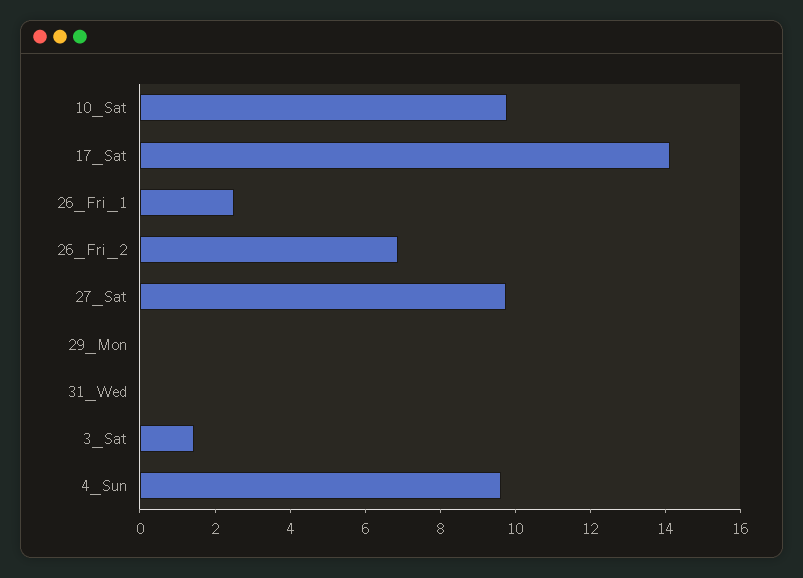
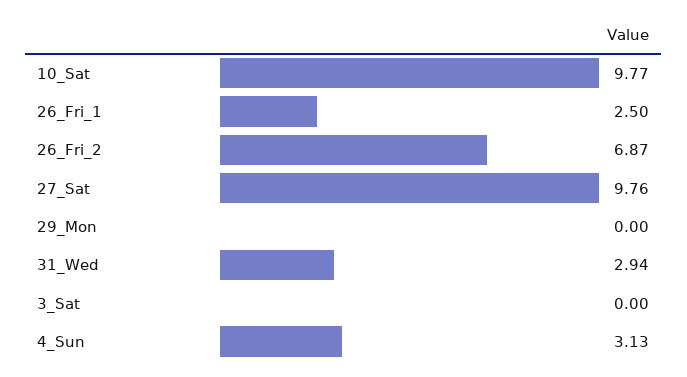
  {
    "10_Sat": 9.77,
-   "17_Sat": 14,
    "26_Fri_1": 2.5,
    "26_Fri_2": 6.87,
    "27_Sat": 9.76,
    "29_Mon": 0,
-   "31_Wed": 0,
+   "31_Wed": 2.94,
-   "3_Sat": 1.5,
+   "3_Sat": 0,
-   "4_Sun": 9.5
+   "4_Sun": 3.13
  }

